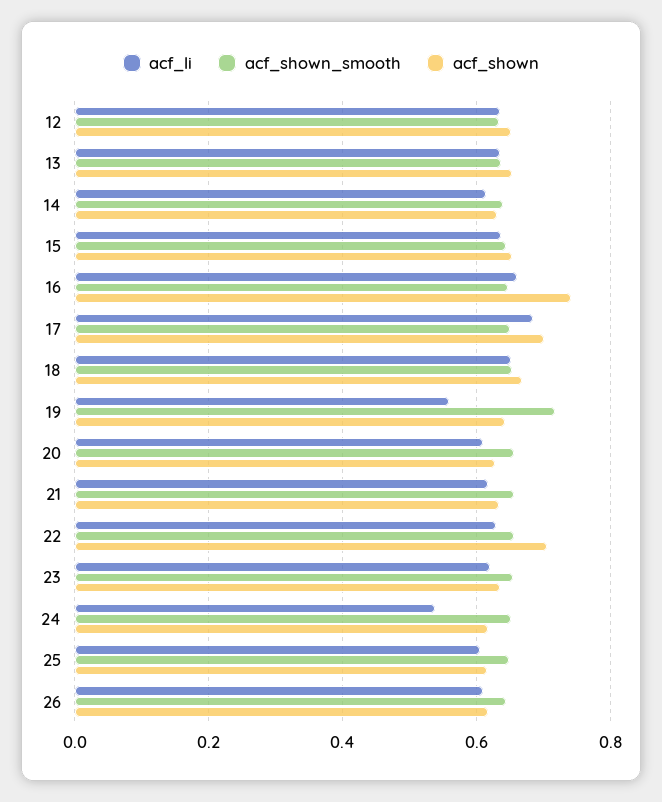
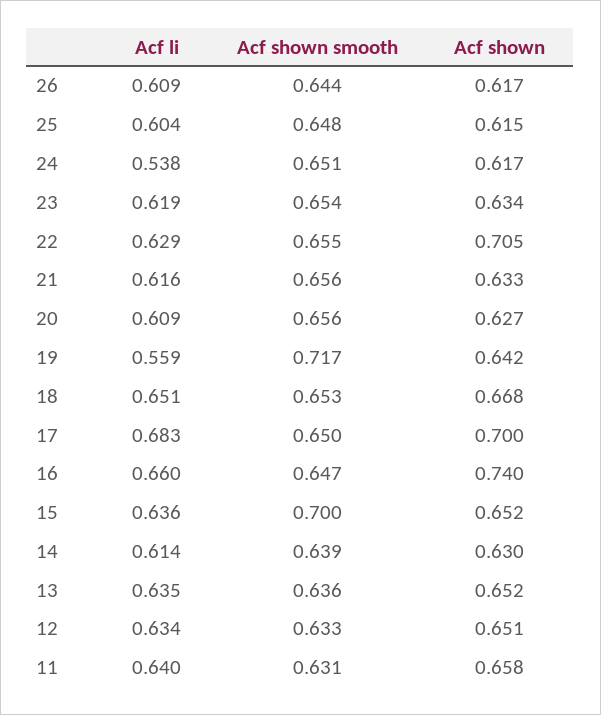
  {
    "acf_li": {
      "12": 0.634,
      "13": 0.635,
      "14": 0.614,
      "15": 0.636,
      "16": 0.66,
      "17": 0.683,
      "18": 0.651,
      "19": 0.559,
      "20": 0.609,
      "21": 0.616,
      "22": 0.629,
      "23": 0.619,
      "24": 0.538,
      "25": 0.604,
-     "26": 0.609
+     "26": 0.609,
+     "11": 0.64
    },
    "acf_shown_smooth": {
      "12": 0.633,
      "13": 0.636,
      "14": 0.639,
-     "15": 0.64,
+     "15": 0.7,
      "16": 0.647,
      "17": 0.65,
      "18": 0.653,
      "19": 0.717,
      "20": 0.656,
      "21": 0.656,
      "22": 0.655,
      "23": 0.654,
      "24": 0.651,
      "25": 0.648,
-     "26": 0.644
+     "26": 0.644,
+     "11": 0.631
    },
    "acf_shown": {
      "12": 0.651,
      "13": 0.652,
      "14": 0.63,
      "15": 0.652,
      "16": 0.74,
      "17": 0.7,
      "18": 0.668,
      "19": 0.642,
      "20": 0.627,
      "21": 0.633,
      "22": 0.705,
      "23": 0.634,
      "24": 0.617,
      "25": 0.615,
-     "26": 0.617
+     "26": 0.617,
+     "11": 0.658
    }
  }

